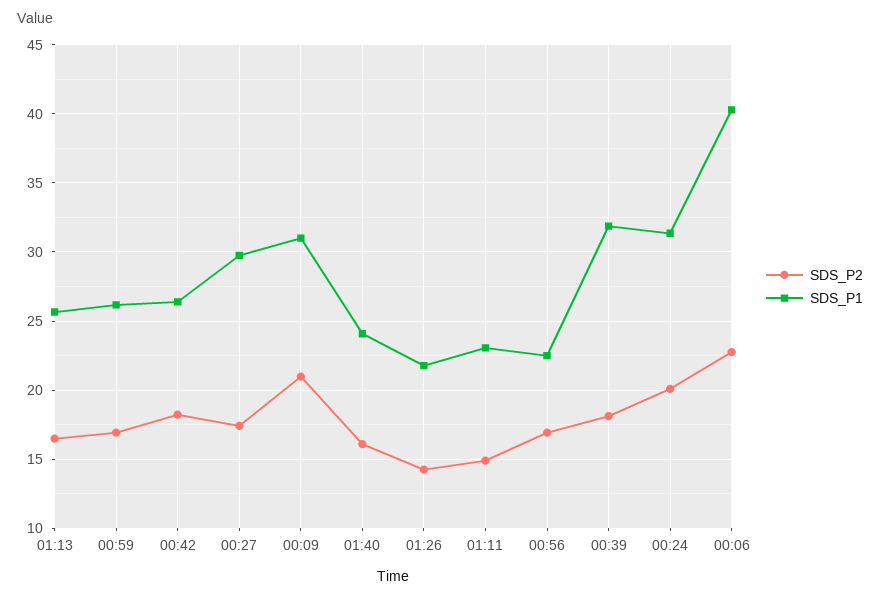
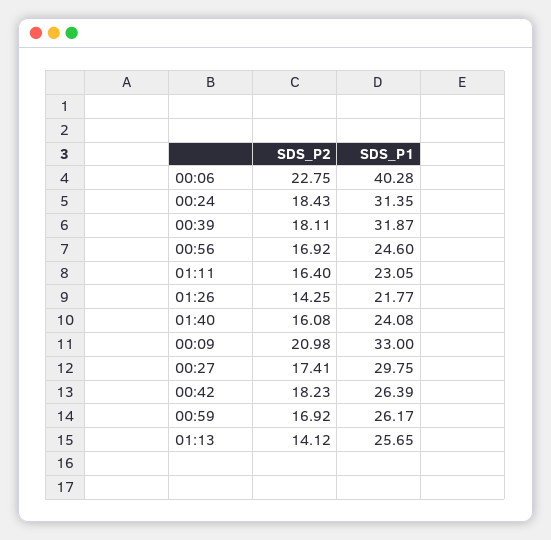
  {
    "SDS_P2": {
-     "01:13": 16.5,
+     "01:13": 14.12,
      "00:59": 16.92,
      "00:42": 18.23,
      "00:27": 17.41,
      "00:09": 20.98,
      "01:40": 16.08,
      "01:26": 14.25,
-     "01:11": 15,
+     "01:11": 16.4,
      "00:56": 16.92,
      "00:39": 18.11,
-     "00:24": 20,
+     "00:24": 18.43,
      "00:06": 22.75
    },
    "SDS_P1": {
      "01:13": 25.65,
      "00:59": 26.17,
      "00:42": 26.39,
      "00:27": 29.75,
-     "00:09": 31,
+     "00:09": 33,
      "01:40": 24.08,
      "01:26": 21.77,
      "01:11": 23.05,
-     "00:56": 22.5,
+     "00:56": 24.6,
      "00:39": 31.87,
      "00:24": 31.35,
      "00:06": 40.28
    }
  }

